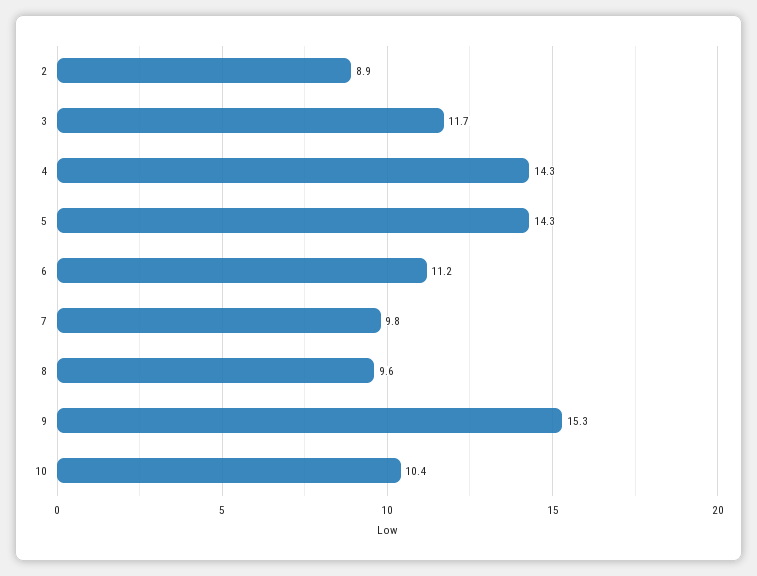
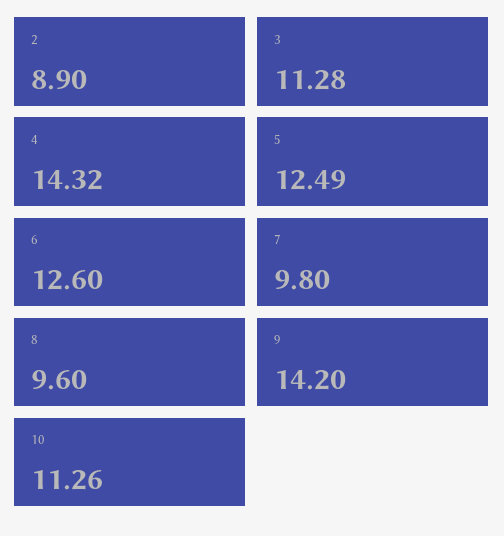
  {
    "2": 8.9,
-   "3": 11.7,
+   "3": 11.28,
    "4": 14.32,
-   "5": 14.3,
+   "5": 12.49,
-   "6": 11.2,
+   "6": 12.6,
    "7": 9.8,
    "8": 9.6,
-   "9": 15.3,
+   "9": 14.2,
-   "10": 10.4
+   "10": 11.26
  }

